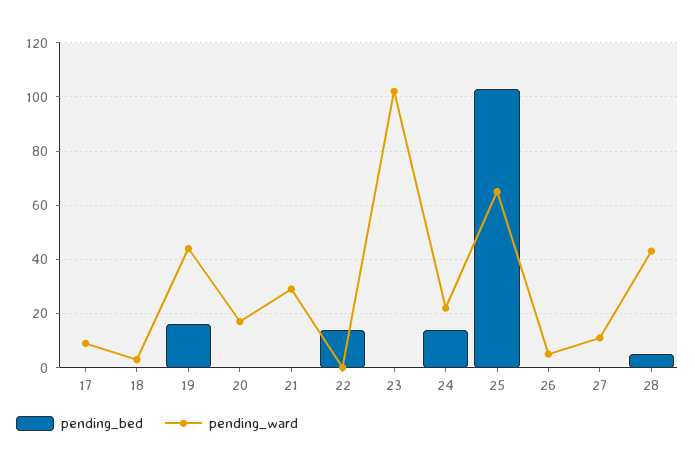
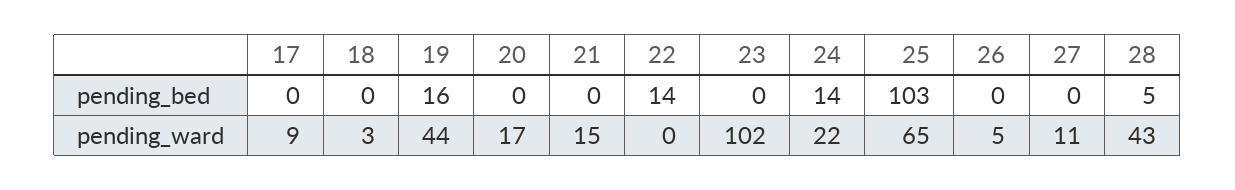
  {
    "pending_bed": {
      "17": 0,
      "18": 0,
      "19": 16,
      "20": 0,
      "21": 0,
      "22": 14,
      "23": 0,
      "24": 14,
      "25": 103,
      "26": 0,
      "27": 0,
      "28": 5
    },
    "pending_ward": {
      "17": 9,
      "18": 3,
      "19": 44,
      "20": 17,
-     "21": 30,
+     "21": 15,
      "22": 0,
      "23": 102,
      "24": 22,
      "25": 65,
      "26": 5,
      "27": 11,
      "28": 43
    }
  }

